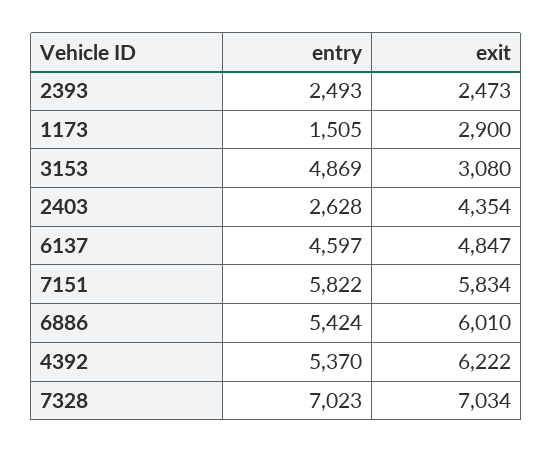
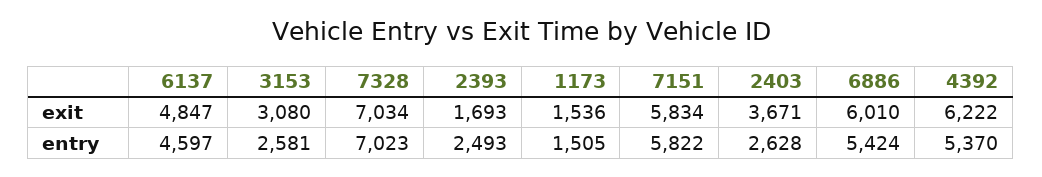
  {
    "entry": {
      "2393": 2493,
      "1173": 1505,
-     "3153": 4869,
+     "3153": 2581,
      "2403": 2628,
      "6137": 4597,
      "7151": 5822,
      "6886": 5424,
      "4392": 5370,
      "7328": 7023
    },
    "exit": {
-     "2393": 2473,
+     "2393": 1693,
-     "1173": 2900,
+     "1173": 1536,
      "3153": 3080,
-     "2403": 4354,
+     "2403": 3671,
      "6137": 4847,
      "7151": 5834,
      "6886": 6010,
      "4392": 6222,
      "7328": 7034
    }
  }

